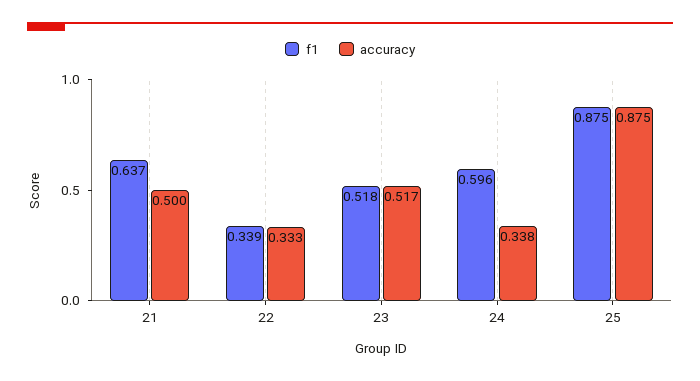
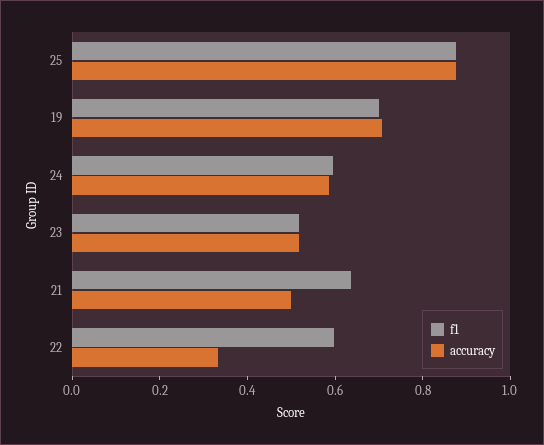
  {
    "f1": {
      "21": 0.637,
-     "22": 0.339,
+     "22": 0.6,
      "23": 0.518,
      "24": 0.596,
-     "25": 0.875
+     "25": 0.875,
+     "19": 0.7
    },
    "accuracy": {
      "21": 0.5,
      "22": 0.333,
      "23": 0.517,
-     "24": 0.338,
+     "24": 0.6,
-     "25": 0.875
+     "25": 0.875,
+     "19": 0.7
    }
  }

